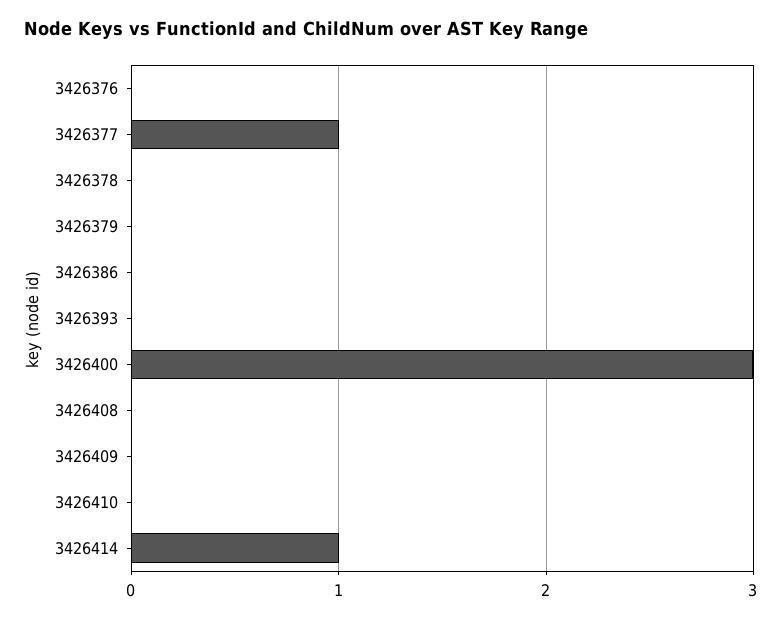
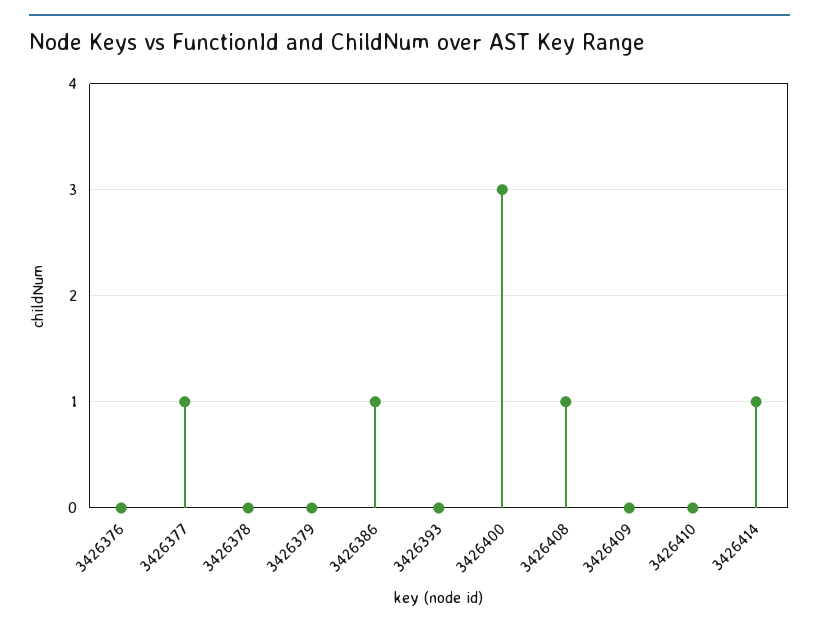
  {
    "3426376": 0,
    "3426377": 1,
    "3426378": 0,
    "3426379": 0,
-   "3426386": 0,
+   "3426386": 1,
    "3426393": 0,
    "3426400": 3,
-   "3426408": 0,
+   "3426408": 1,
    "3426409": 0,
    "3426410": 0,
    "3426414": 1
  }

